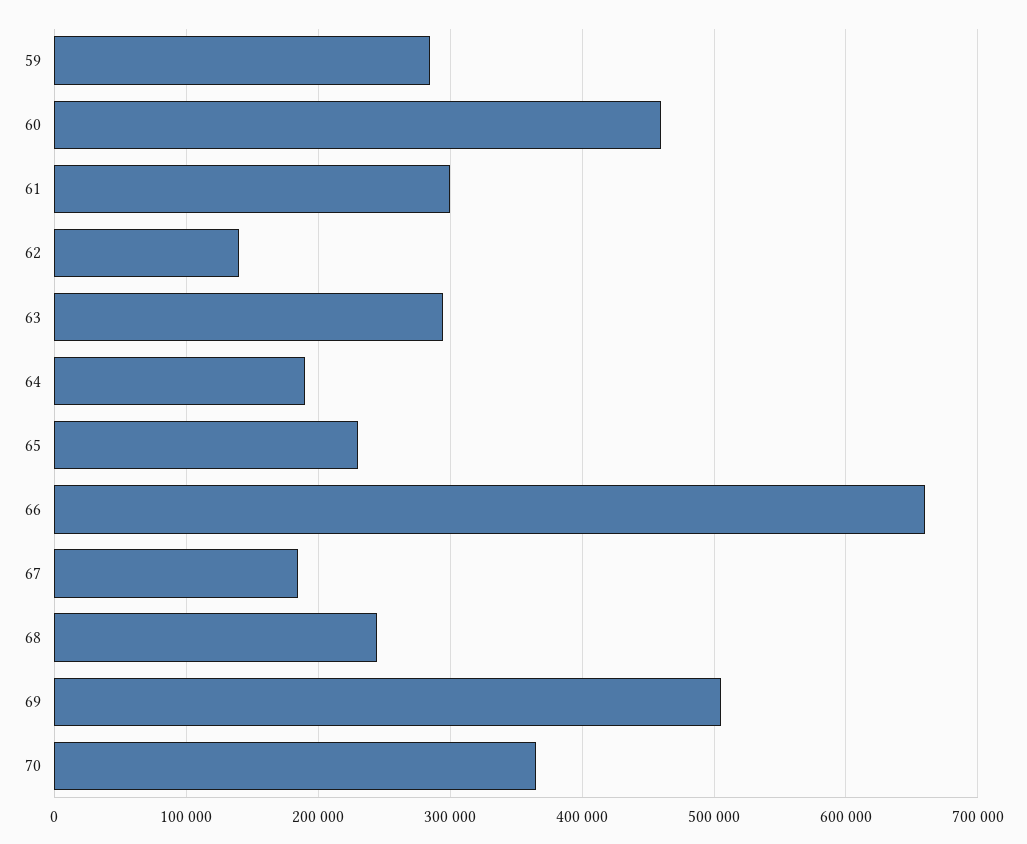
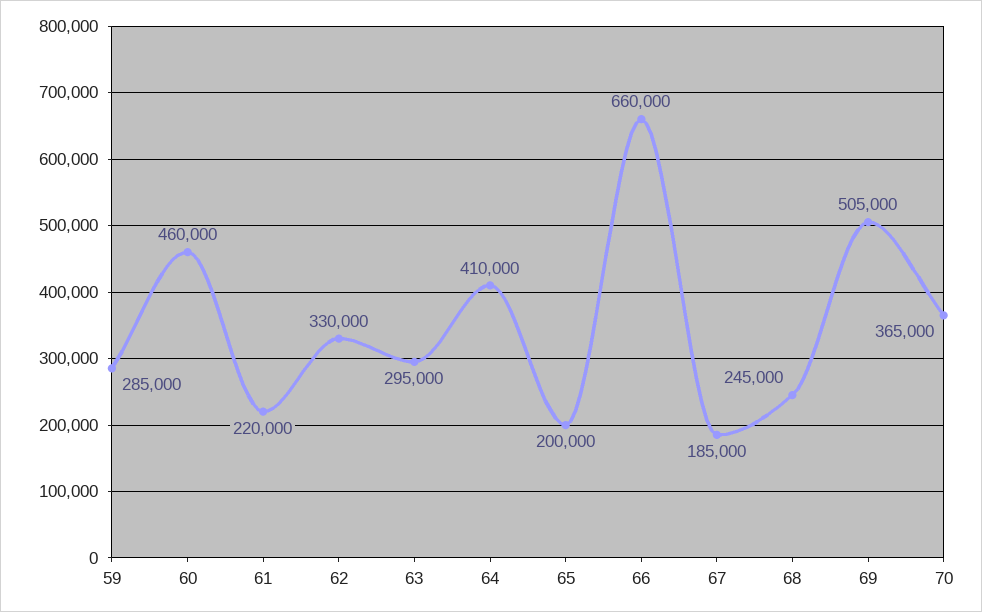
  {
    "59": 285000,
    "60": 460000,
-   "61": 300000,
+   "61": 220000,
-   "62": 140000,
+   "62": 330000,
    "63": 295000,
-   "64": 190000,
+   "64": 410000,
-   "65": 230000,
+   "65": 200000,
    "66": 660000,
    "67": 185000,
    "68": 245000,
    "69": 505000,
    "70": 365000
  }

